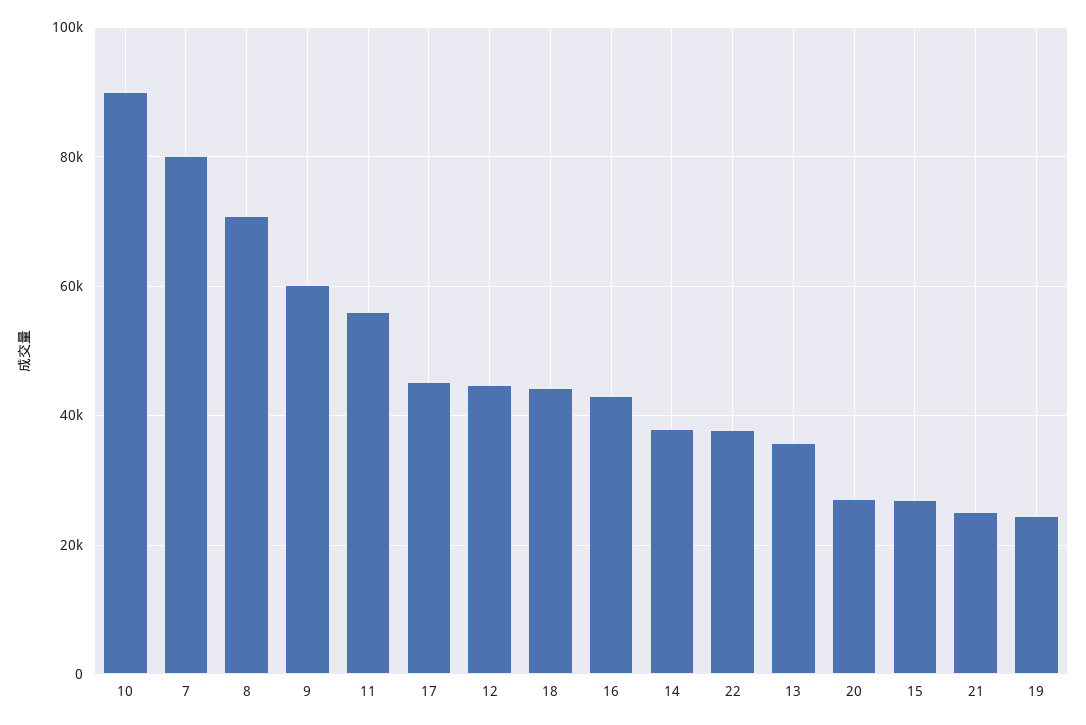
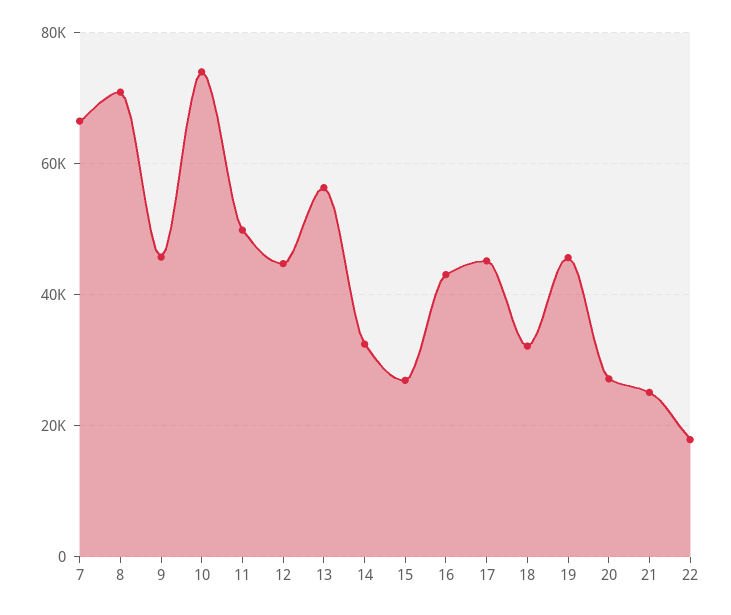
  {
-   "10": 90000,
+   "10": 74000,
-   "7": 80000,
+   "7": 66000,
    "8": 70000,
-   "9": 60000,
+   "9": 46000,
-   "11": 56000,
+   "11": 50000,
    "17": 46000,
    "12": 44000,
-   "18": 44000,
+   "18": 32000,
    "16": 44000,
-   "14": 38000,
+   "14": 32000,
-   "22": 38000,
+   "22": 18000,
-   "13": 36000,
+   "13": 56000,
    "20": 28000,
    "15": 26000,
    "21": 26000,
-   "19": 24000
+   "19": 46000
  }

